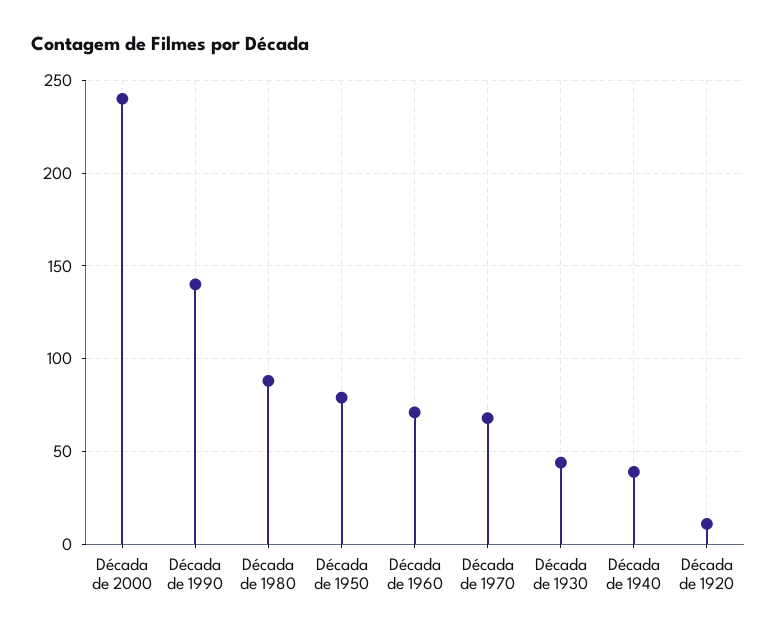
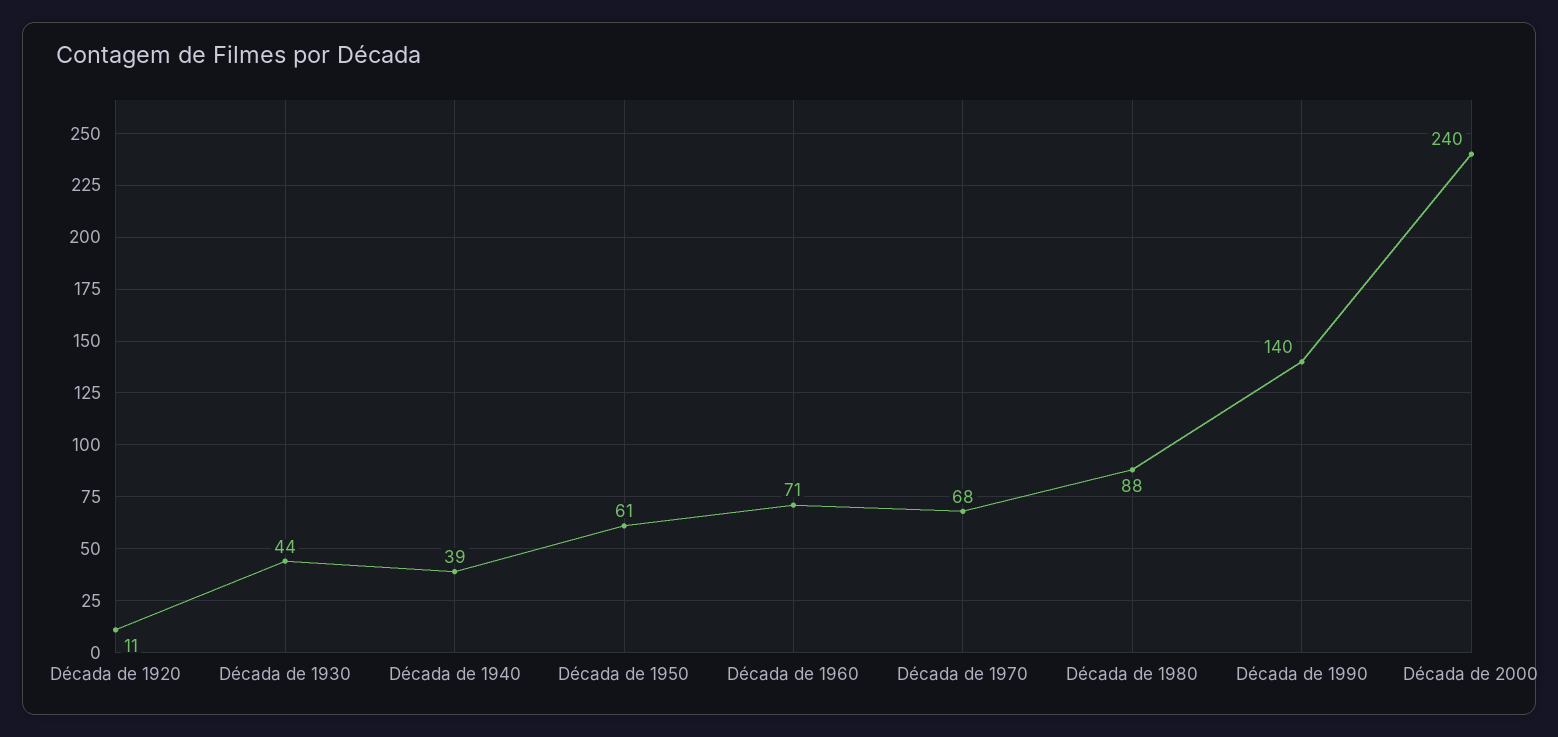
  {
    "Década de 2000": 240,
    "Década de 1990": 140,
    "Década de 1980": 88,
-   "Década de 1950": 80,
+   "Década de 1950": 61,
    "Década de 1960": 71,
    "Década de 1970": 68,
    "Década de 1930": 44,
    "Década de 1940": 39,
    "Década de 1920": 11
  }

